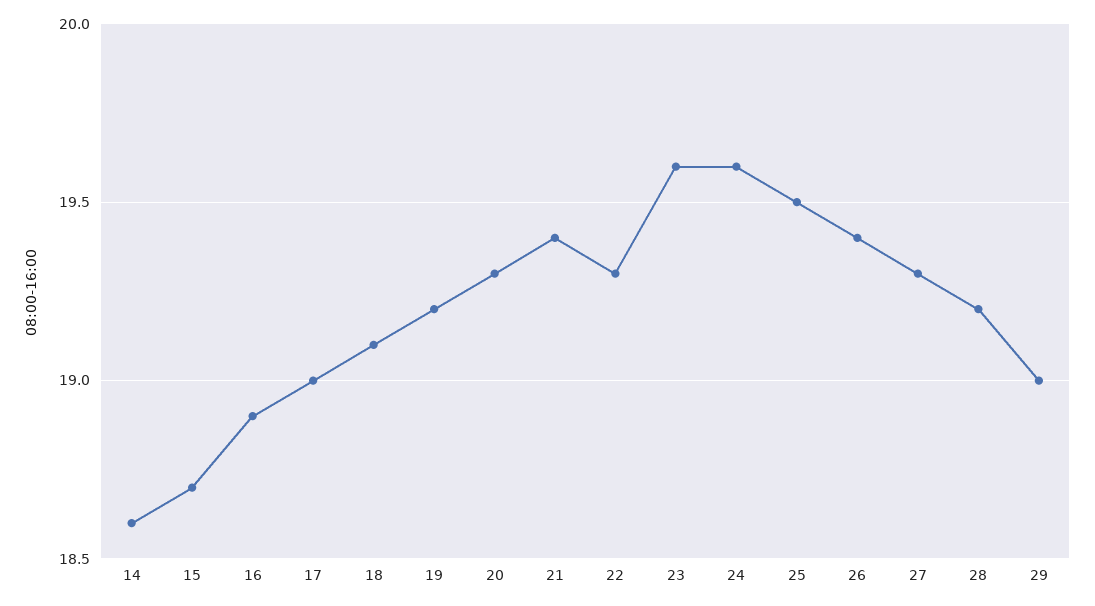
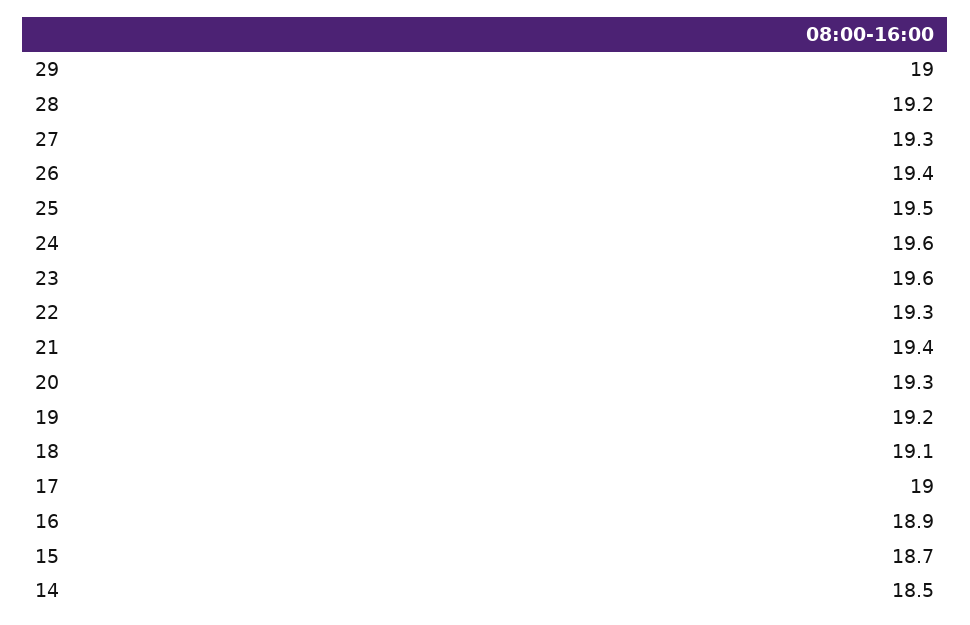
  {
-   "14": 18.6,
+   "14": 18.5,
    "15": 18.7,
    "16": 18.9,
    "17": 19,
    "18": 19.1,
    "19": 19.2,
    "20": 19.3,
    "21": 19.4,
    "22": 19.3,
    "23": 19.6,
    "24": 19.6,
    "25": 19.5,
    "26": 19.4,
    "27": 19.3,
    "28": 19.2,
    "29": 19
  }

